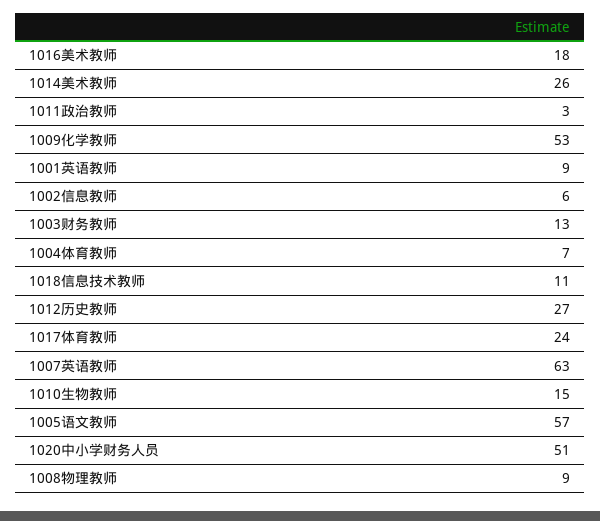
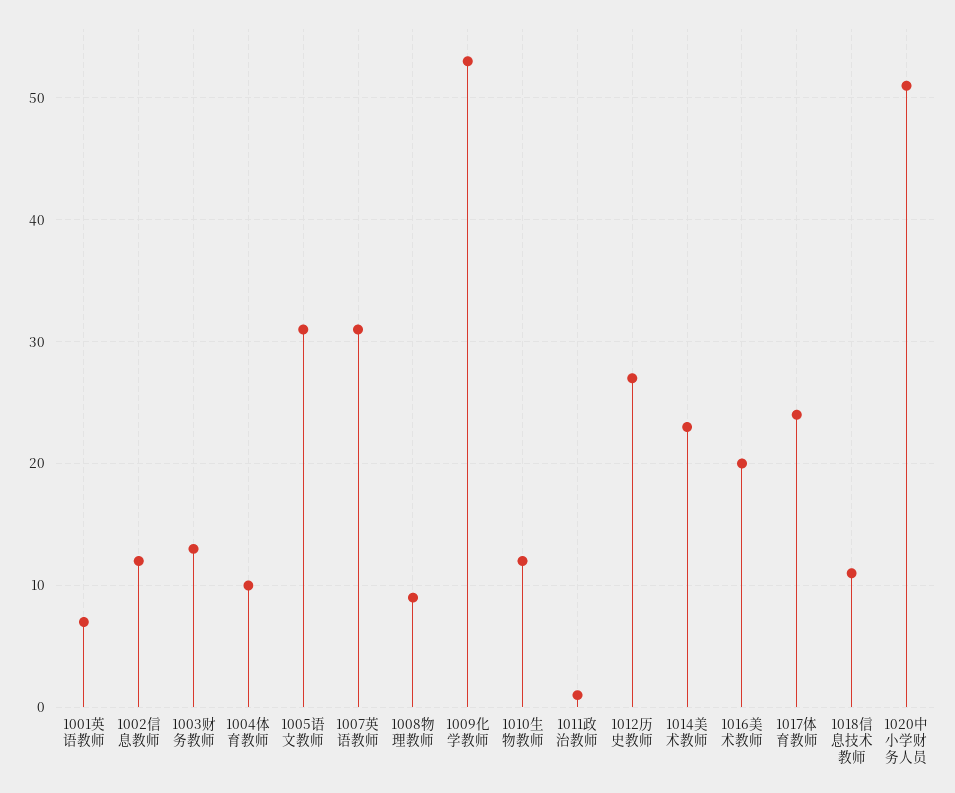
  {
-   "1016美术教师": 18,
+   "1016美术教师": 20,
-   "1014美术教师": 26,
+   "1014美术教师": 23,
-   "1011政治教师": 3,
+   "1011政治教师": 1,
    "1009化学教师": 53,
-   "1001英语教师": 9,
+   "1001英语教师": 7,
-   "1002信息教师": 6,
+   "1002信息教师": 12,
    "1003财务教师": 13,
-   "1004体育教师": 7,
+   "1004体育教师": 10,
    "1018信息技术教师": 11,
    "1012历史教师": 27,
    "1017体育教师": 24,
-   "1007英语教师": 63,
+   "1007英语教师": 31,
-   "1010生物教师": 15,
+   "1010生物教师": 12,
-   "1005语文教师": 57,
+   "1005语文教师": 31,
    "1020中小学财务人员": 51,
    "1008物理教师": 9
  }

